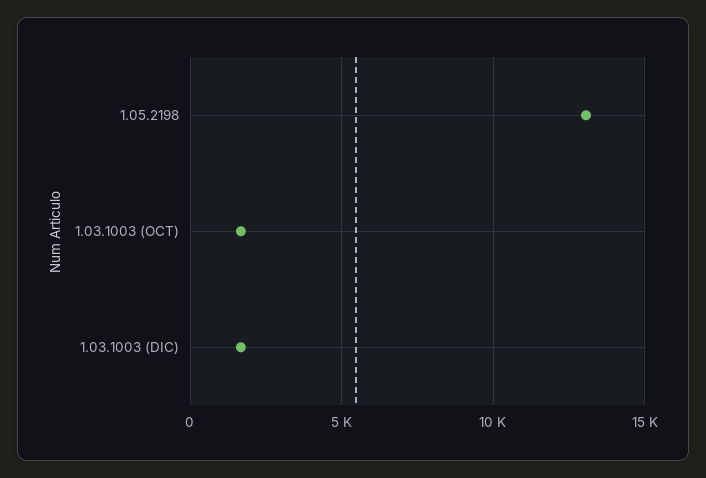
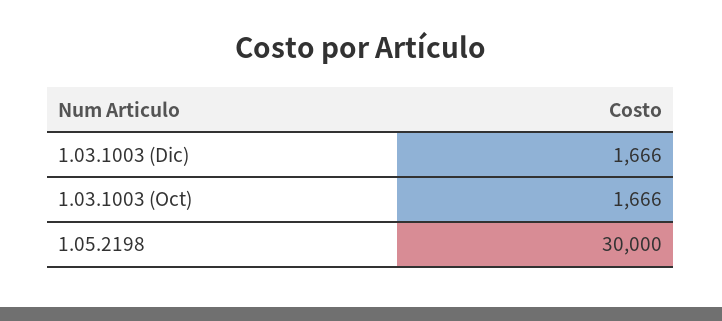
  {
-   "1.05.2198": 13000,
+   "1.05.2198": 30000,
    "1.03.1003 (OCT)": 1666,
    "1.03.1003 (DIC)": 1666
  }

